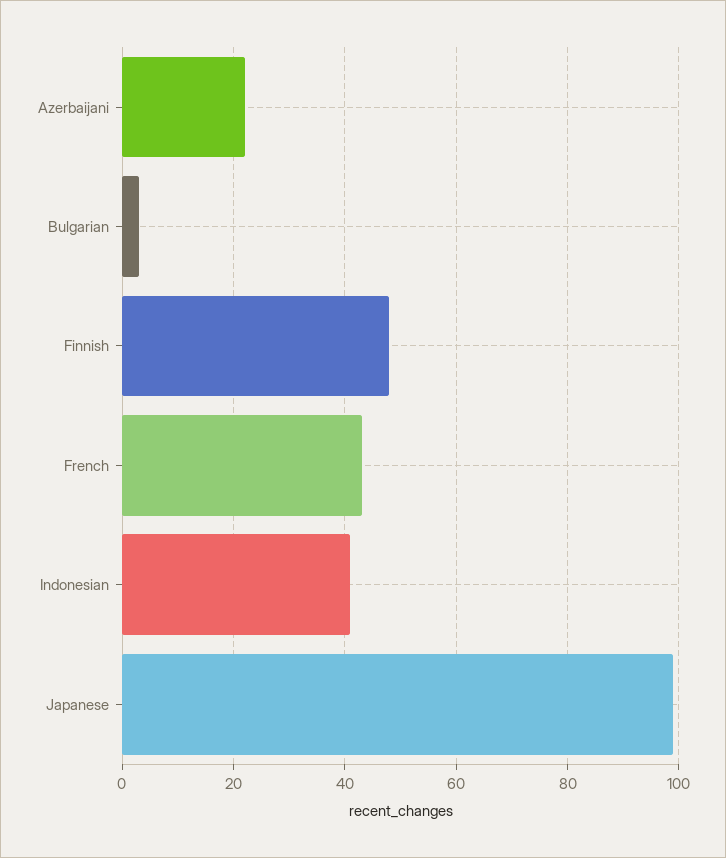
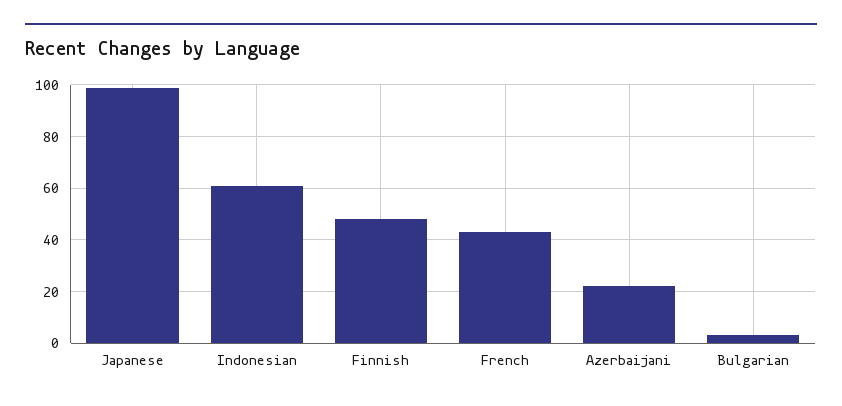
  {
    "Azerbaijani": 20,
    "Bulgarian": 5,
    "Finnish": 50,
    "French": 45,
-   "Indonesian": 40,
+   "Indonesian": 60,
    "Japanese": 100
  }

